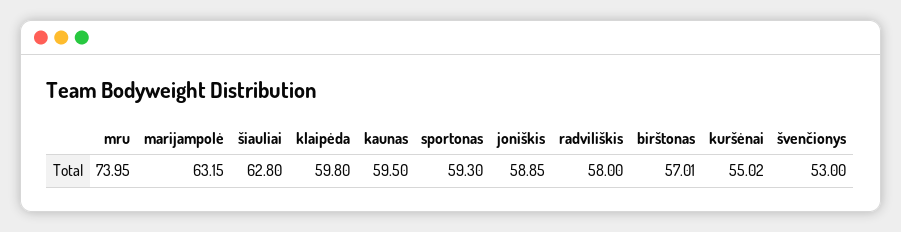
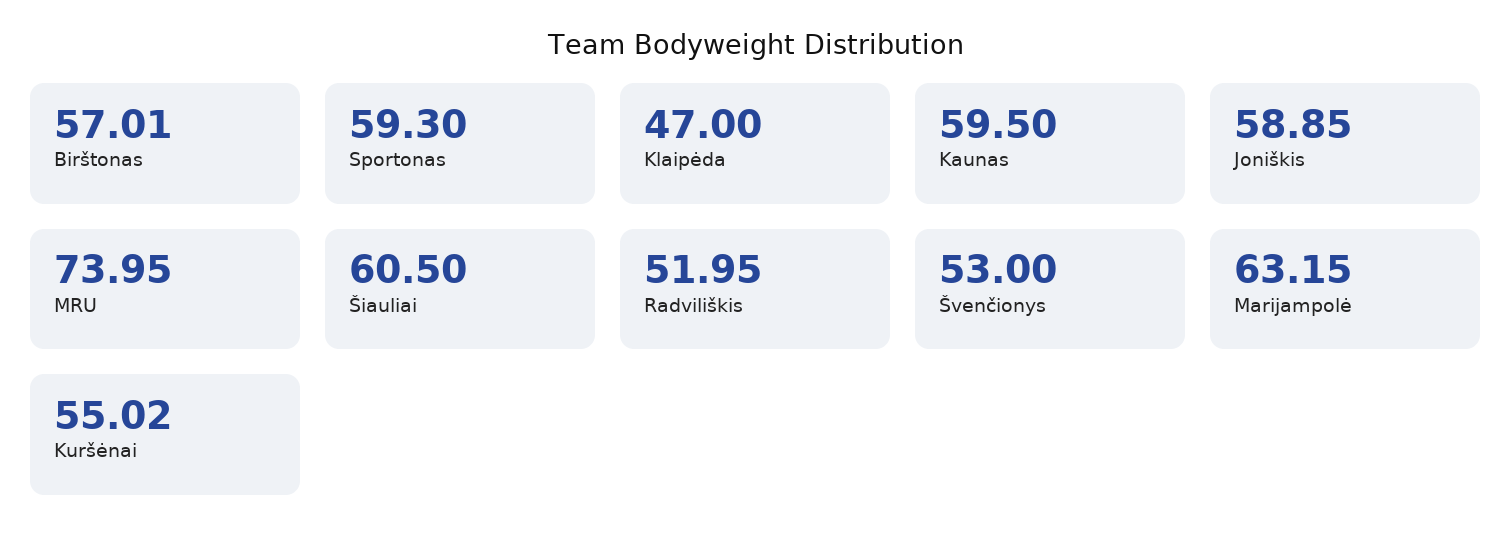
  {
    "mru": 73.95,
    "marijampolė": 63.15,
-   "šiauliai": 62.8,
+   "šiauliai": 60.5,
-   "klaipėda": 59.8,
+   "klaipėda": 47,
    "kaunas": 59.5,
    "sportonas": 59.3,
    "joniškis": 58.85,
-   "radviliškis": 58,
+   "radviliškis": 51.95,
    "birštonas": 57.01,
    "kuršėnai": 55.02,
    "švenčionys": 53
  }

